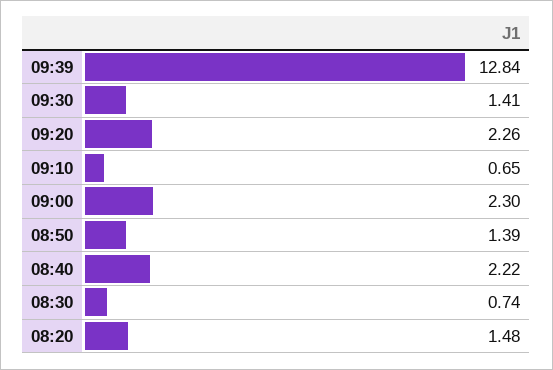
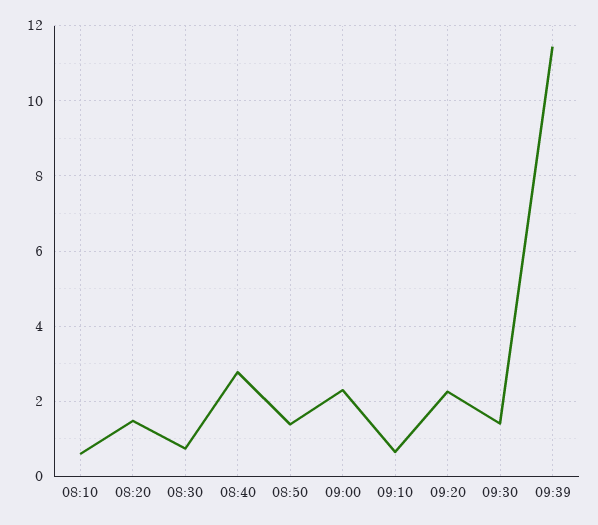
  {
-   "09:39": 12.84,
+   "09:39": 11.4,
    "09:30": 1.41,
    "09:20": 2.26,
    "09:10": 0.65,
    "09:00": 2.3,
    "08:50": 1.39,
-   "08:40": 2.22,
+   "08:40": 2.8,
    "08:30": 0.74,
-   "08:20": 1.48
+   "08:20": 1.48,
+   "08:10": 0.6
  }

